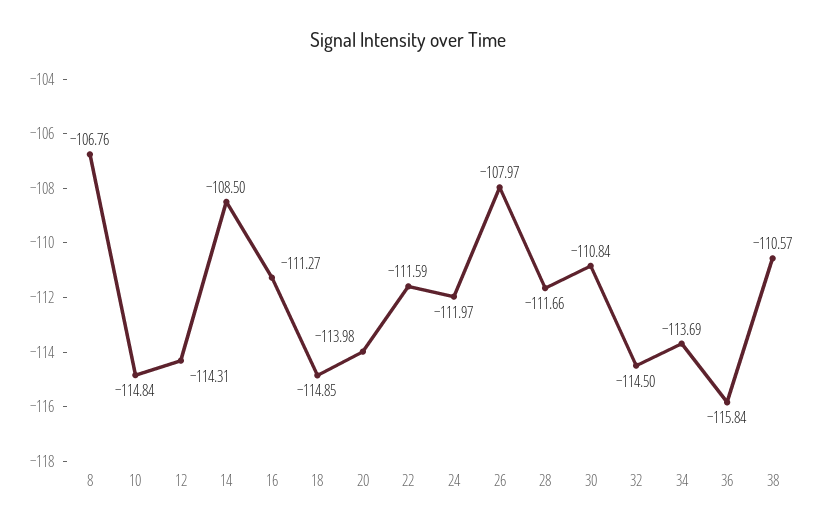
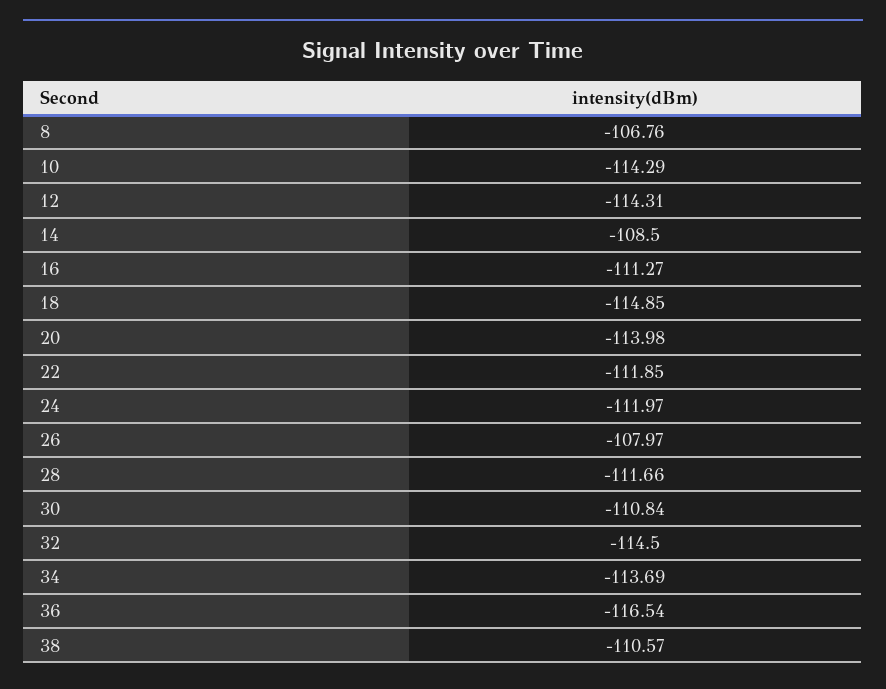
  {
    "8": -106.76,
-   "10": -114.84,
+   "10": -114.29,
    "12": -114.31,
    "14": -108.5,
    "16": -111.27,
    "18": -114.85,
    "20": -113.98,
-   "22": -111.59,
+   "22": -111.85,
    "24": -111.97,
    "26": -107.97,
    "28": -111.66,
    "30": -110.84,
    "32": -114.5,
    "34": -113.69,
-   "36": -115.84,
+   "36": -116.54,
    "38": -110.57
  }

